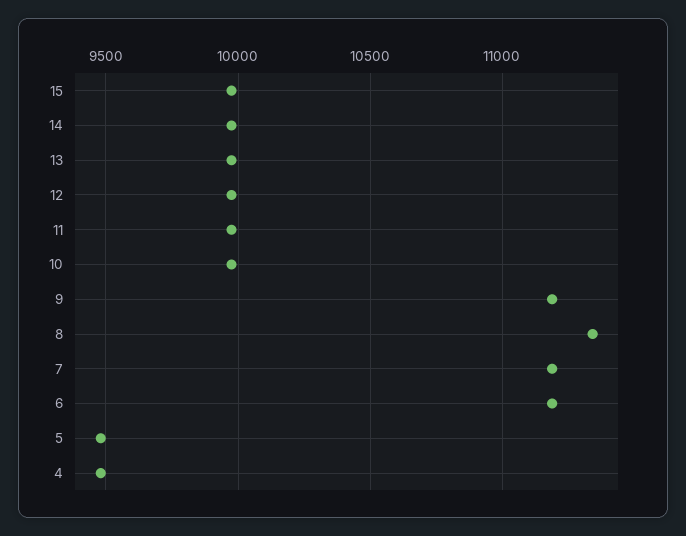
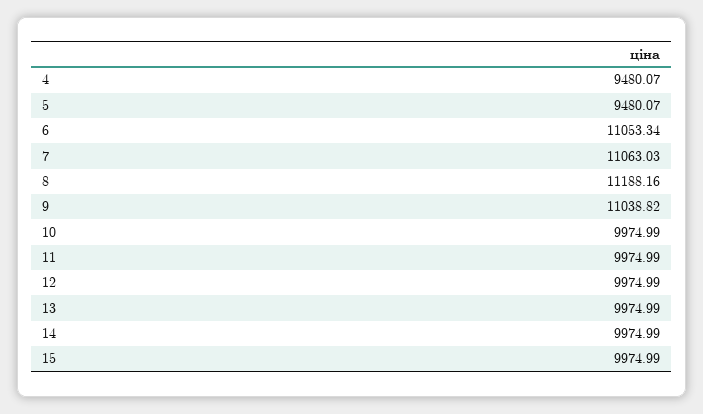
  {
    "15": 9974.99,
    "14": 9974.99,
    "13": 9974.99,
    "12": 9974.99,
    "11": 9974.99,
    "10": 9974.99,
-   "9": 11200,
+   "9": 11038.82,
-   "8": 11350,
+   "8": 11188.16,
-   "7": 11200,
+   "7": 11063.03,
-   "6": 11200,
+   "6": 11053.34,
    "5": 9480.07,
    "4": 9480.07
  }

